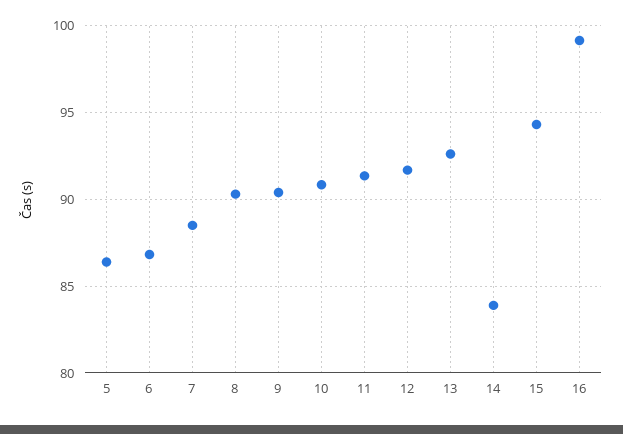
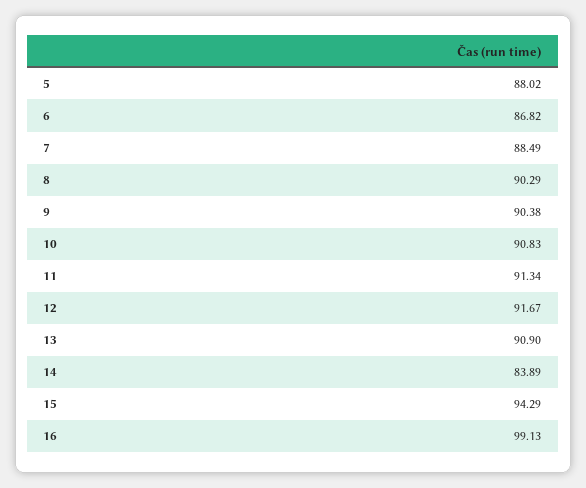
  {
-   "5": 86.5,
+   "5": 88.02,
    "6": 86.82,
    "7": 88.49,
    "8": 90.29,
    "9": 90.38,
    "10": 90.83,
    "11": 91.34,
    "12": 91.67,
-   "13": 92.5,
+   "13": 90.9,
    "14": 83.89,
    "15": 94.29,
    "16": 99.13
  }

